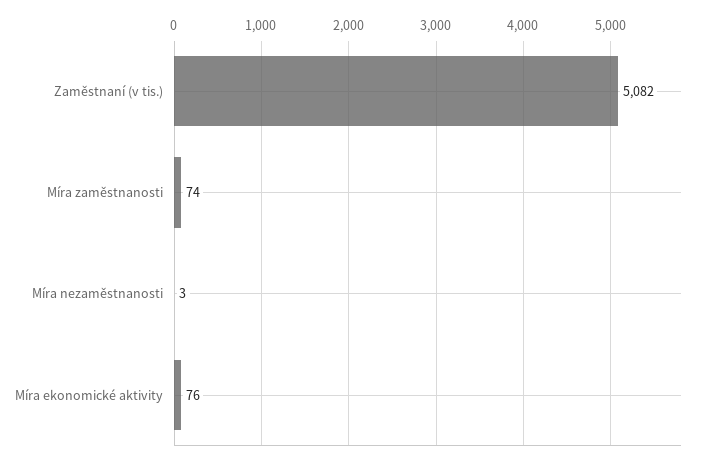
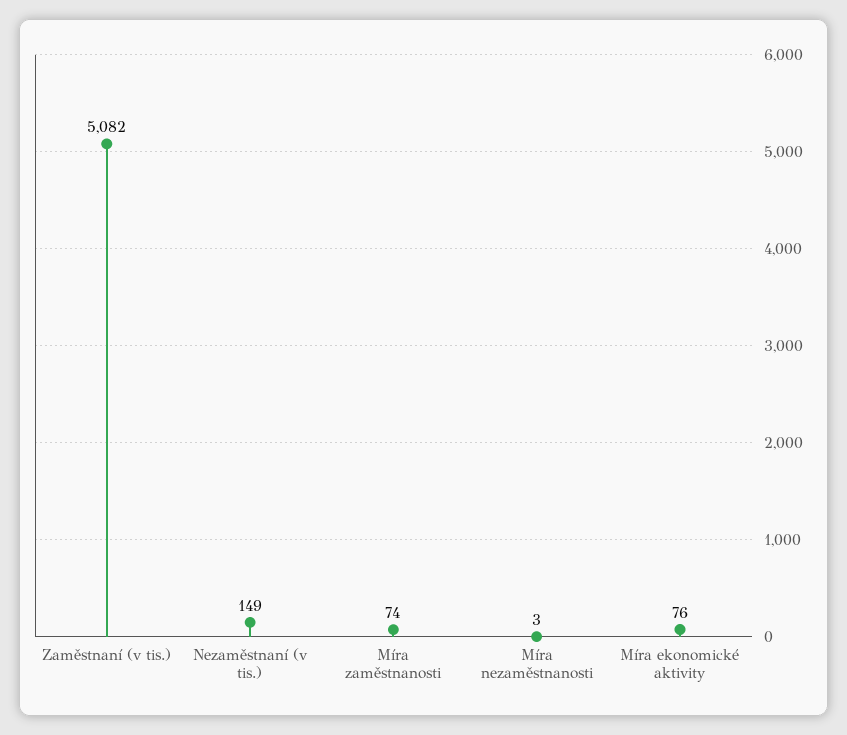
  {
    "Zaměstnaní (v tis.)": 5082,
    "Míra zaměstnanosti": 74,
    "Míra nezaměstnanosti": 3,
-   "Míra ekonomické aktivity": 76
+   "Míra ekonomické aktivity": 76,
+   "Nezaměstnaní (v tis.)": 149
  }

